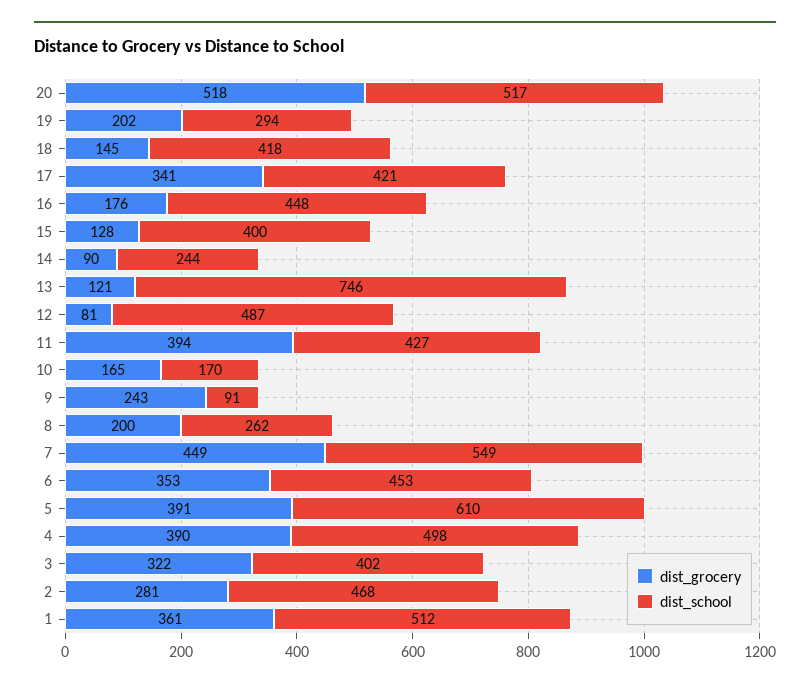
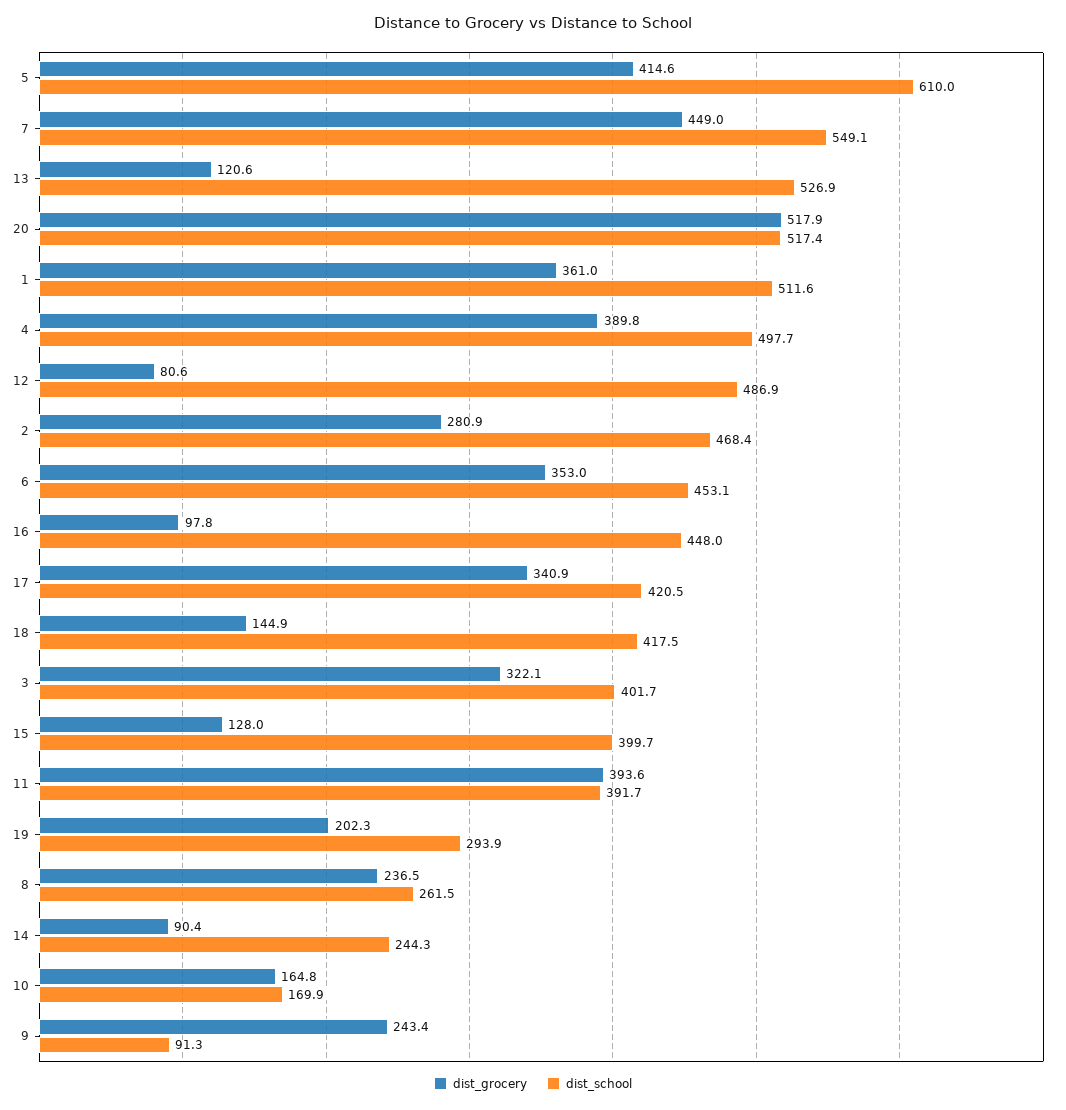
  {
    "dist_grocery": {
      "20": 517.9,
      "19": 202.3,
      "18": 144.9,
      "17": 340.9,
-     "16": 176,
+     "16": 97.8,
      "15": 128,
      "14": 90.4,
      "13": 120.6,
      "12": 80.6,
      "11": 393.6,
      "10": 164.8,
      "9": 243.4,
-     "8": 200,
+     "8": 236.5,
      "7": 449,
      "6": 353,
-     "5": 391,
+     "5": 414.6,
      "4": 389.8,
      "3": 322.1,
      "2": 280.9,
      "1": 361
    },
    "dist_school": {
      "20": 517.4,
      "19": 293.9,
      "18": 417.5,
      "17": 420.5,
      "16": 448,
      "15": 399.7,
      "14": 244.3,
-     "13": 746,
+     "13": 526.9,
      "12": 486.9,
-     "11": 427,
+     "11": 391.7,
      "10": 169.9,
      "9": 91.3,
      "8": 261.5,
      "7": 549.1,
      "6": 453.1,
      "5": 610,
      "4": 497.7,
      "3": 401.7,
      "2": 468.4,
      "1": 511.6
    }
  }

